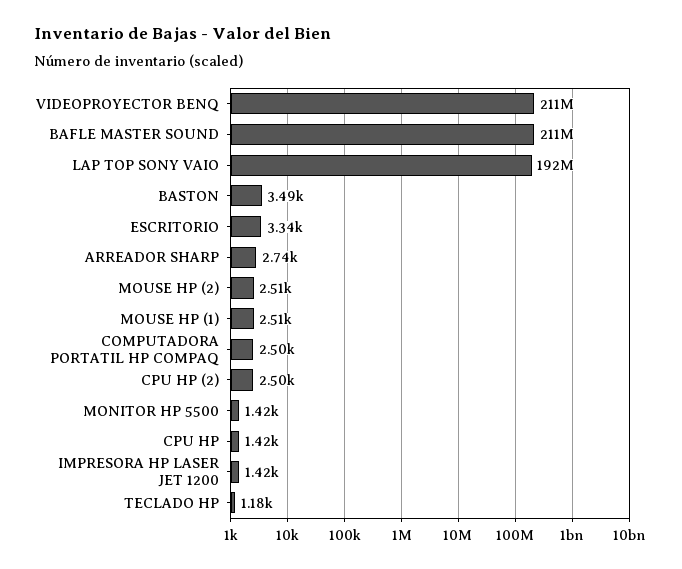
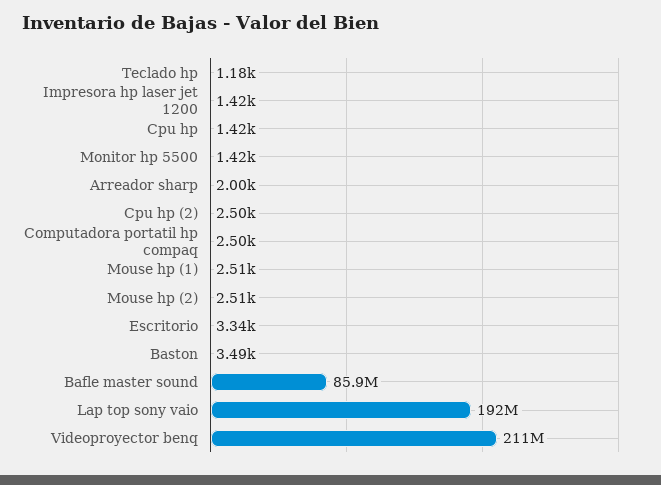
  {
    "VIDEOPROYECTOR BENQ": 211000000,
-   "BAFLE MASTER SOUND": 211000000,
+   "BAFLE MASTER SOUND": 85900000,
    "LAP TOP SONY VAIO": 192000000,
    "BASTON": 3490,
    "ESCRITORIO": 3340,
-   "ARREADOR SHARP": 2740,
+   "ARREADOR SHARP": 2000,
    "MOUSE HP (2)": 2510,
    "MOUSE HP (1)": 2510,
    "COMPUTADORA PORTATIL HP COMPAQ": 2500,
    "CPU HP (2)": 2500,
    "MONITOR HP 5500": 1420,
    "CPU HP": 1420,
    "IMPRESORA HP LASER JET 1200": 1420,
    "TECLADO HP": 1180
  }

